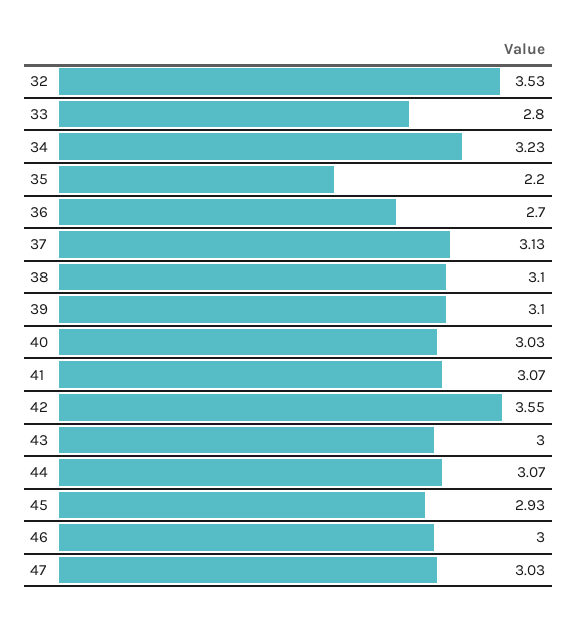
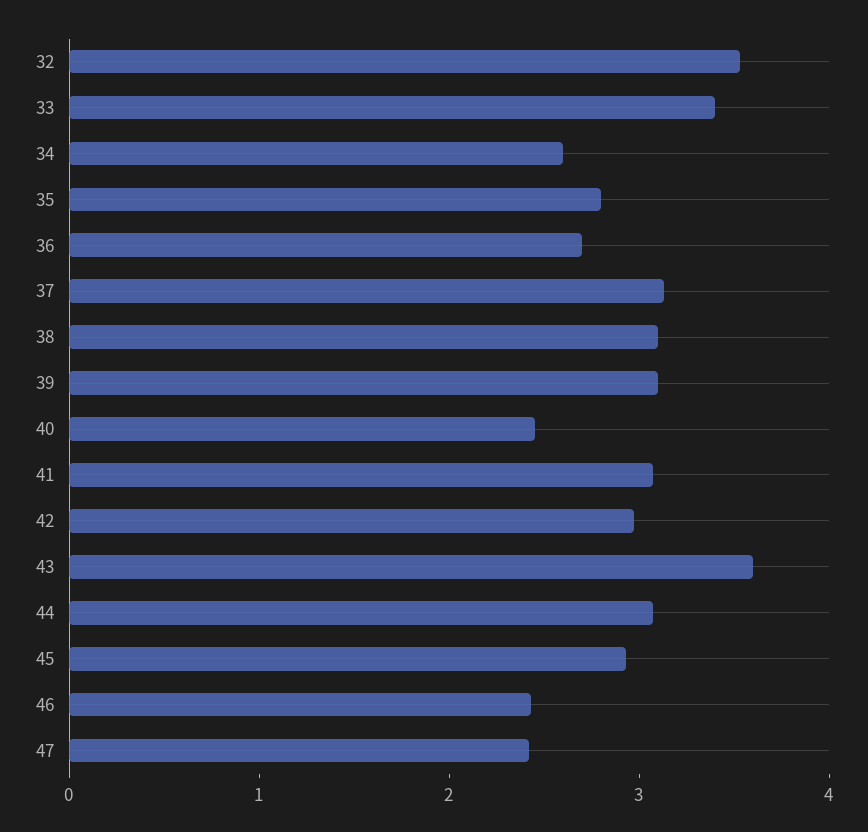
  {
    "32": 3.53,
-   "33": 2.8,
+   "33": 3.4,
-   "34": 3.23,
+   "34": 2.6,
-   "35": 2.2,
+   "35": 2.8,
    "36": 2.7,
    "37": 3.13,
    "38": 3.1,
    "39": 3.1,
-   "40": 3.03,
+   "40": 2.4,
    "41": 3.07,
-   "42": 3.55,
+   "42": 3,
-   "43": 3,
+   "43": 3.6,
    "44": 3.07,
    "45": 2.93,
-   "46": 3,
+   "46": 2.4,
-   "47": 3.03
+   "47": 2.4
  }

